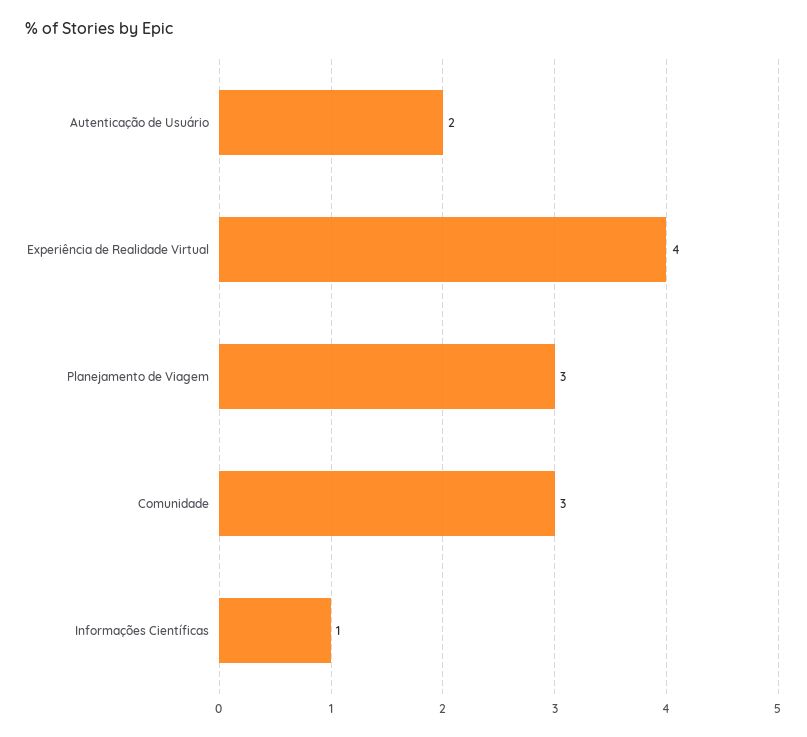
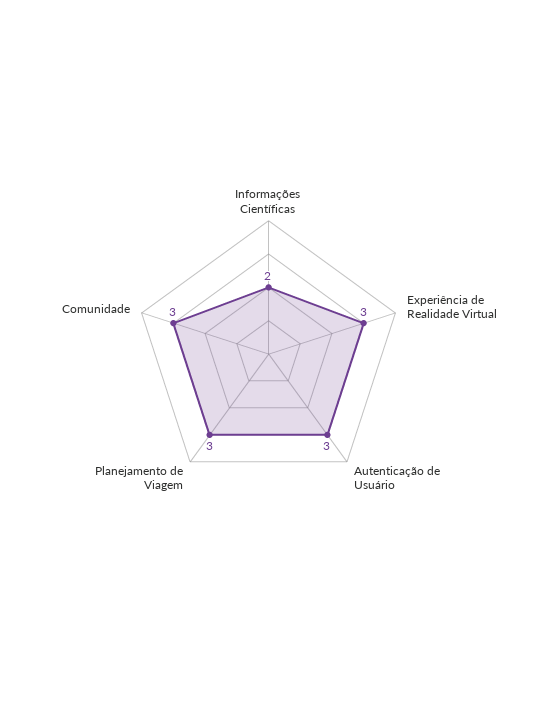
  {
-   "Autenticação de Usuário": 2,
+   "Autenticação de Usuário": 3,
-   "Experiência de Realidade Virtual": 4,
+   "Experiência de Realidade Virtual": 3,
    "Planejamento de Viagem": 3,
    "Comunidade": 3,
-   "Informações Científicas": 1
+   "Informações Científicas": 2
  }

